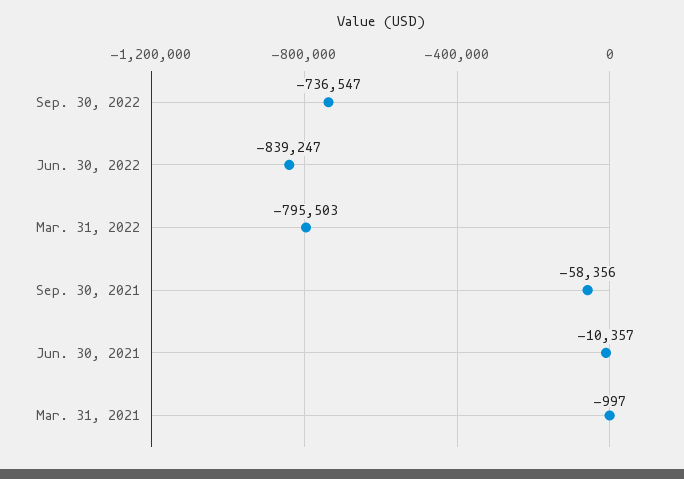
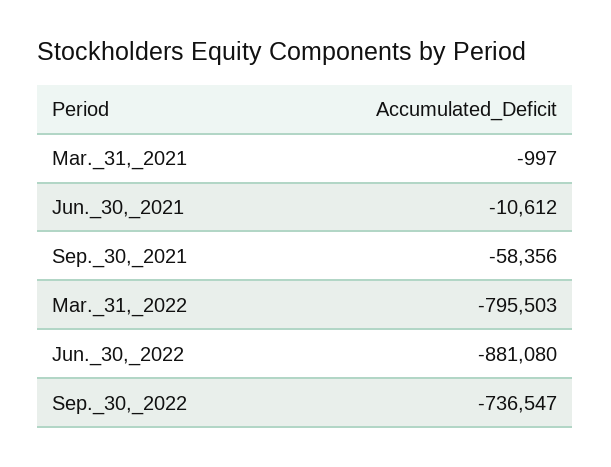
  {
    "Sep. 30, 2022": -736547,
-   "Jun. 30, 2022": -839247,
+   "Jun. 30, 2022": -881080,
    "Mar. 31, 2022": -795503,
    "Sep. 30, 2021": -58356,
-   "Jun. 30, 2021": -10357,
+   "Jun. 30, 2021": -10612,
    "Mar. 31, 2021": -997
  }

